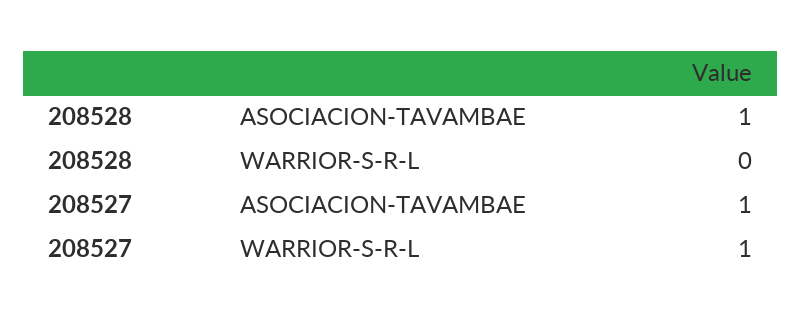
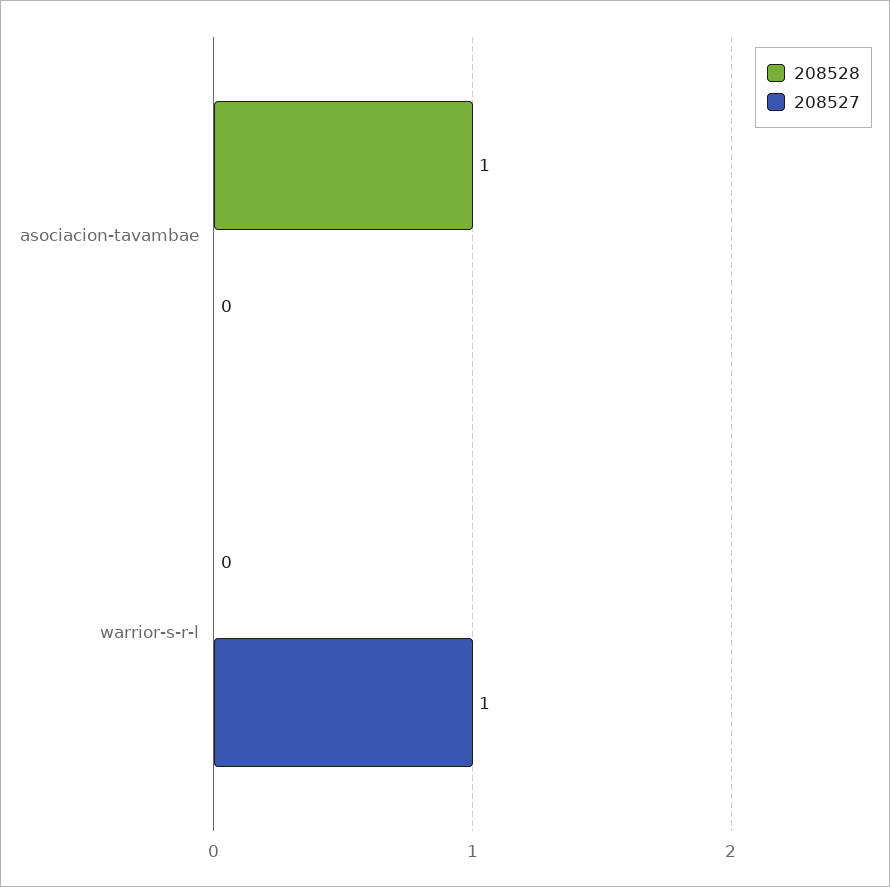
  {
    "208528": {
      "ASOCIACION-TAVAMBAE": 1,
      "WARRIOR-S-R-L": 0
    },
    "208527": {
-     "ASOCIACION-TAVAMBAE": 1,
+     "ASOCIACION-TAVAMBAE": 0,
      "WARRIOR-S-R-L": 1
    }
  }

